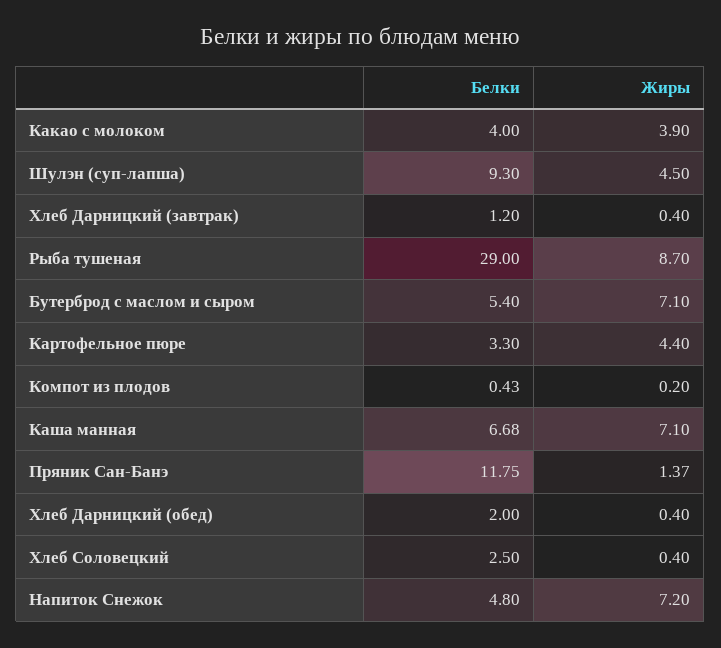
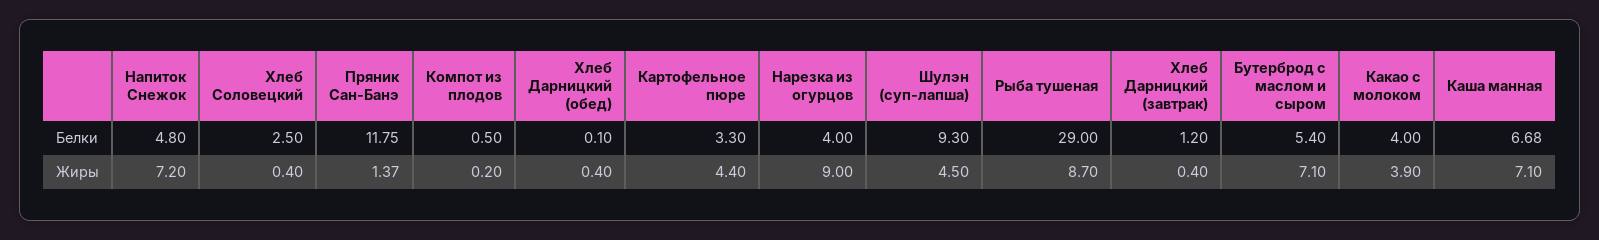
  {
    "Белки": {
      "Какао с молоком": 4,
      "Шулэн (суп-лапша)": 9.3,
      "Хлеб Дарницкий (завтрак)": 1.2,
      "Рыба тушеная": 29,
      "Бутерброд с маслом и сыром": 5.4,
      "Картофельное пюре": 3.3,
-     "Компот из плодов": 0.43,
+     "Компот из плодов": 0.5,
      "Каша манная": 6.68,
      "Пряник Сан-Банэ": 11.75,
-     "Хлеб Дарницкий (обед)": 2,
+     "Хлеб Дарницкий (обед)": 0.1,
      "Хлеб Соловецкий": 2.5,
-     "Напиток Снежок": 4.8
+     "Напиток Снежок": 4.8,
+     "Нарезка из огурцов": 4
    },
    "Жиры": {
      "Какао с молоком": 3.9,
      "Шулэн (суп-лапша)": 4.5,
      "Хлеб Дарницкий (завтрак)": 0.4,
      "Рыба тушеная": 8.7,
      "Бутерброд с маслом и сыром": 7.1,
      "Картофельное пюре": 4.4,
      "Компот из плодов": 0.2,
      "Каша манная": 7.1,
      "Пряник Сан-Банэ": 1.37,
      "Хлеб Дарницкий (обед)": 0.4,
      "Хлеб Соловецкий": 0.4,
-     "Напиток Снежок": 7.2
+     "Напиток Снежок": 7.2,
+     "Нарезка из огурцов": 9
    }
  }

